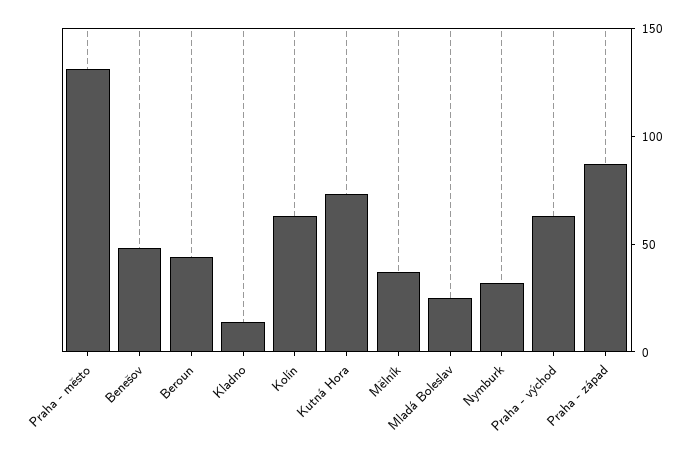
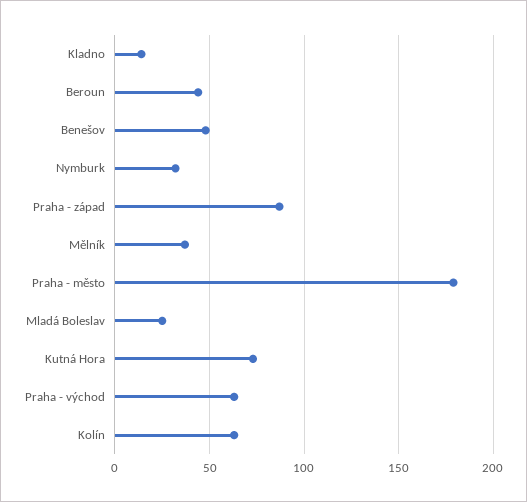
  {
-   "Praha - město": 130,
+   "Praha - město": 180,
    "Benešov": 50,
    "Beroun": 45,
    "Kladno": 15,
    "Kolín": 65,
    "Kutná Hora": 75,
    "Mělník": 35,
    "Mladá Boleslav": 25,
    "Nymburk": 30,
    "Praha - východ": 65,
    "Praha - západ": 85
  }

